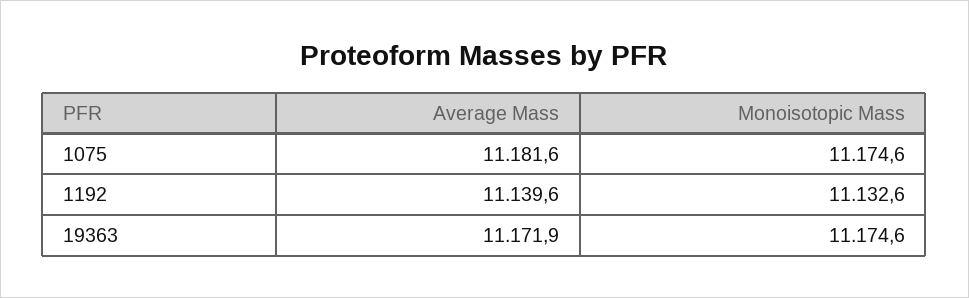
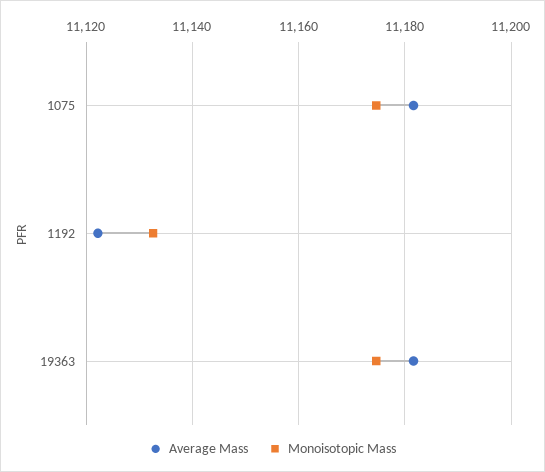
  {
    "Average Mass": {
      "1075": 11181.6,
-     "1192": 11139.6,
+     "1192": 11122,
-     "19363": 11171.9
+     "19363": 11182
    },
    "Monoisotopic Mass": {
      "1075": 11174.6,
      "1192": 11132.6,
      "19363": 11174.6
    }
  }

